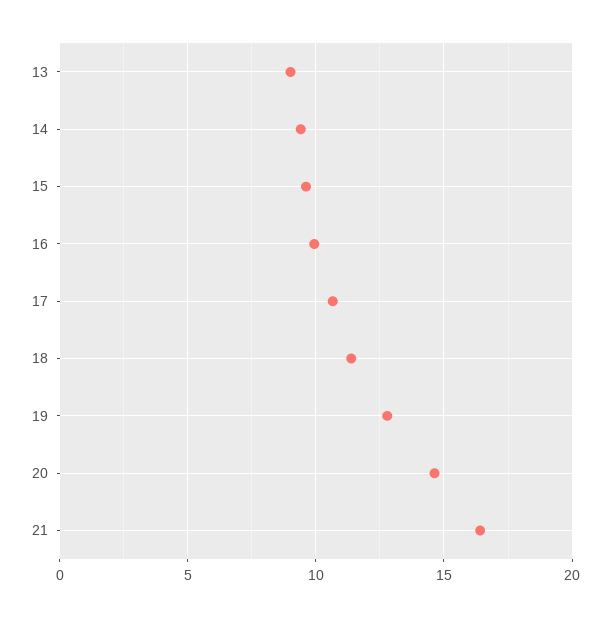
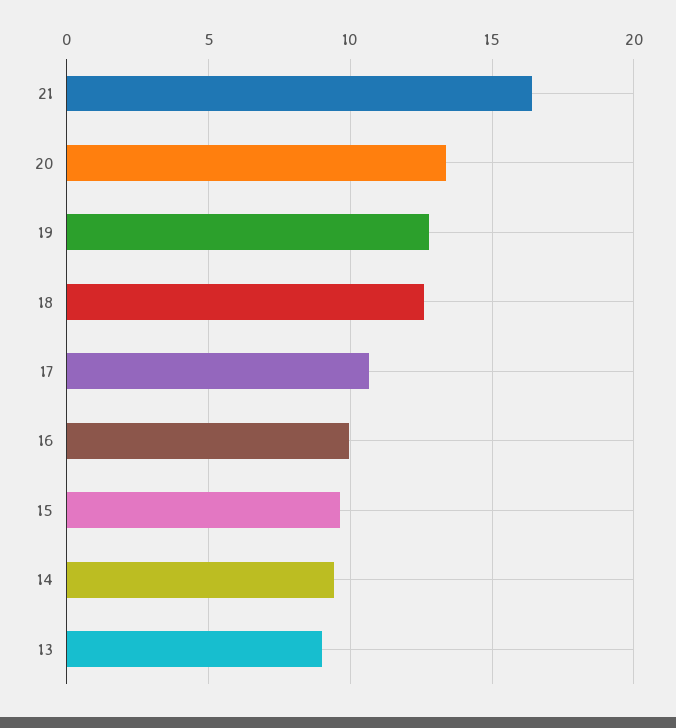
  {
    "13": 9,
    "14": 9.5,
    "15": 9.5,
    "16": 10,
    "17": 10.5,
-   "18": 11.5,
+   "18": 12.5,
    "19": 13,
-   "20": 14.5,
+   "20": 13.5,
    "21": 16.5
  }

